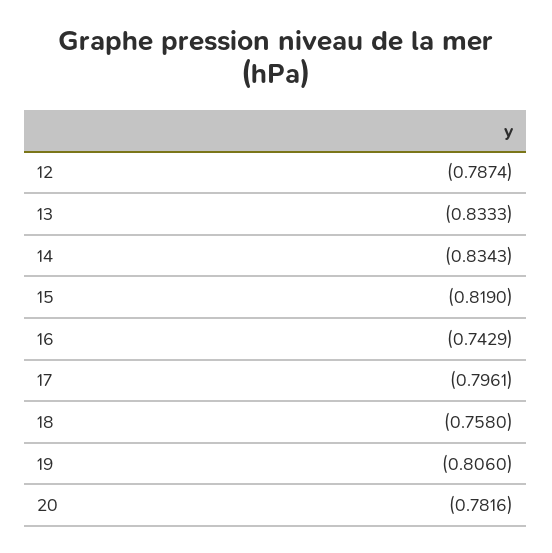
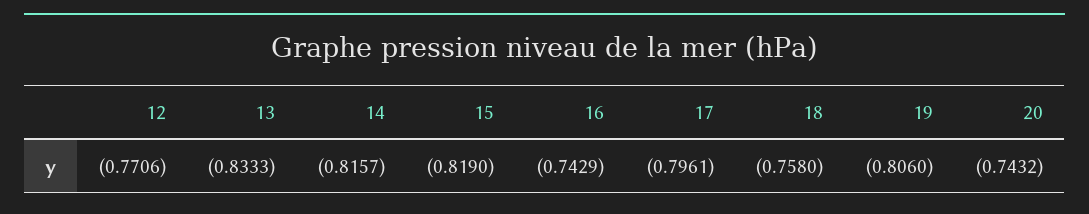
  {
-   "12": -0.7874,
+   "12": -0.7706,
    "13": -0.8333,
-   "14": -0.8343,
+   "14": -0.8157,
    "15": -0.819,
    "16": -0.7429,
    "17": -0.7961,
    "18": -0.758,
    "19": -0.806,
-   "20": -0.7816
+   "20": -0.7432
  }

